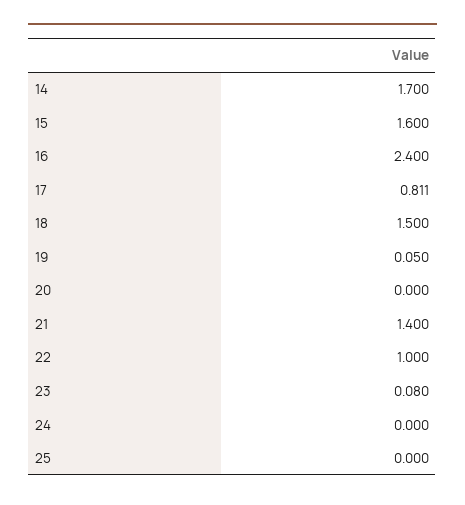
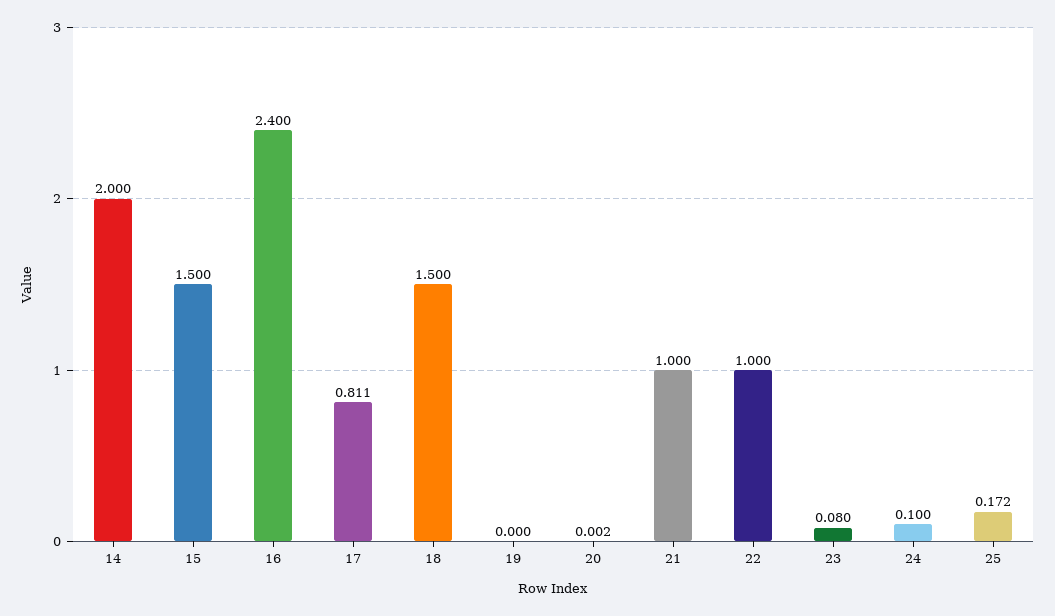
  {
-   "14": 1.7,
+   "14": 2,
-   "15": 1.6,
+   "15": 1.5,
    "16": 2.4,
    "17": 0.811,
    "18": 1.5,
-   "19": 0.05,
+   "19": 0,
-   "20": 0,
+   "20": 0.002,
-   "21": 1.4,
+   "21": 1,
    "22": 1,
    "23": 0.08,
-   "24": 0,
+   "24": 0.1,
-   "25": 0
+   "25": 0.172
  }

